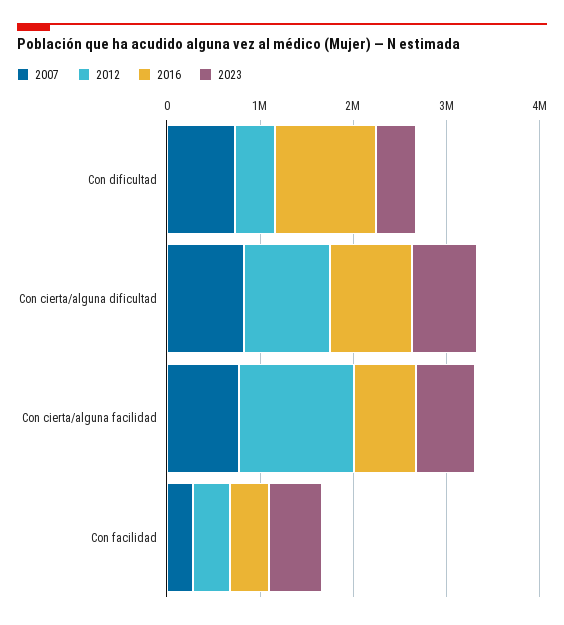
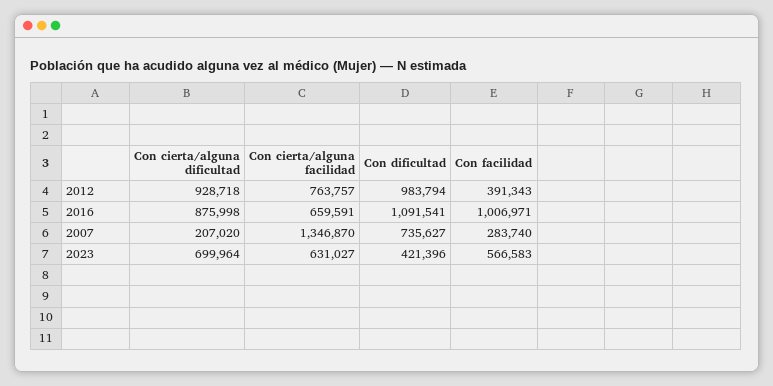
  {
    "2007": {
      "Con dificultad": 735627,
-     "Con cierta/alguna dificultad": 800000,
+     "Con cierta/alguna dificultad": 207020,
-     "Con cierta/alguna facilidad": 800000,
+     "Con cierta/alguna facilidad": 1346870,
      "Con facilidad": 283740
    },
    "2012": {
-     "Con dificultad": 400000,
+     "Con dificultad": 983794,
      "Con cierta/alguna dificultad": 928718,
-     "Con cierta/alguna facilidad": 1200000,
+     "Con cierta/alguna facilidad": 763757,
      "Con facilidad": 391343
    },
    "2016": {
      "Con dificultad": 1091541,
      "Con cierta/alguna dificultad": 875998,
      "Con cierta/alguna facilidad": 659591,
-     "Con facilidad": 400000
+     "Con facilidad": 1006971
    },
    "2023": {
      "Con dificultad": 421396,
      "Con cierta/alguna dificultad": 699964,
      "Con cierta/alguna facilidad": 631027,
      "Con facilidad": 566583
    }
  }

